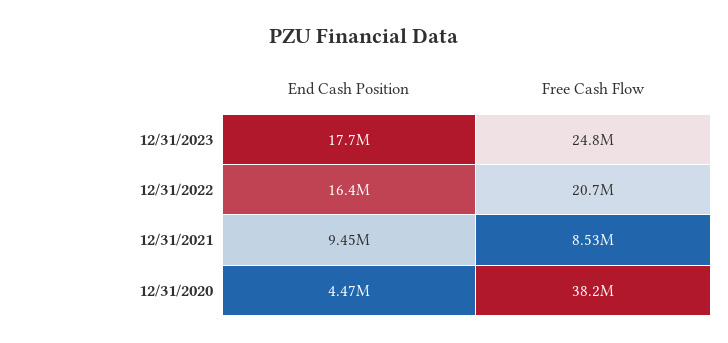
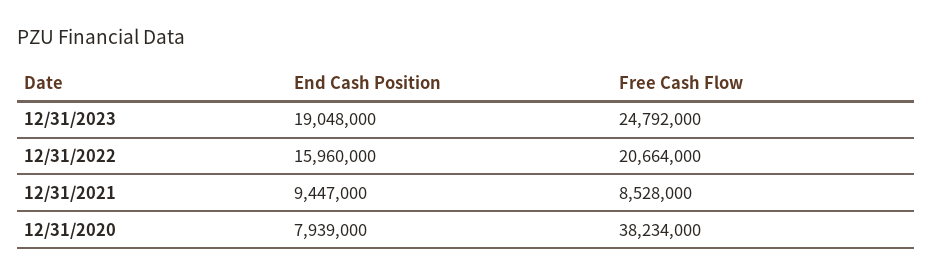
  {
    "End Cash Position": {
-     "12/31/2023": 17700000,
+     "12/31/2023": 19048000,
-     "12/31/2022": 16400000,
+     "12/31/2022": 15960000,
      "12/31/2021": 9447000,
-     "12/31/2020": 4470000
+     "12/31/2020": 7939000
    },
    "Free Cash Flow": {
      "12/31/2023": 24792000,
      "12/31/2022": 20664000,
      "12/31/2021": 8528000,
      "12/31/2020": 38234000
    }
  }

